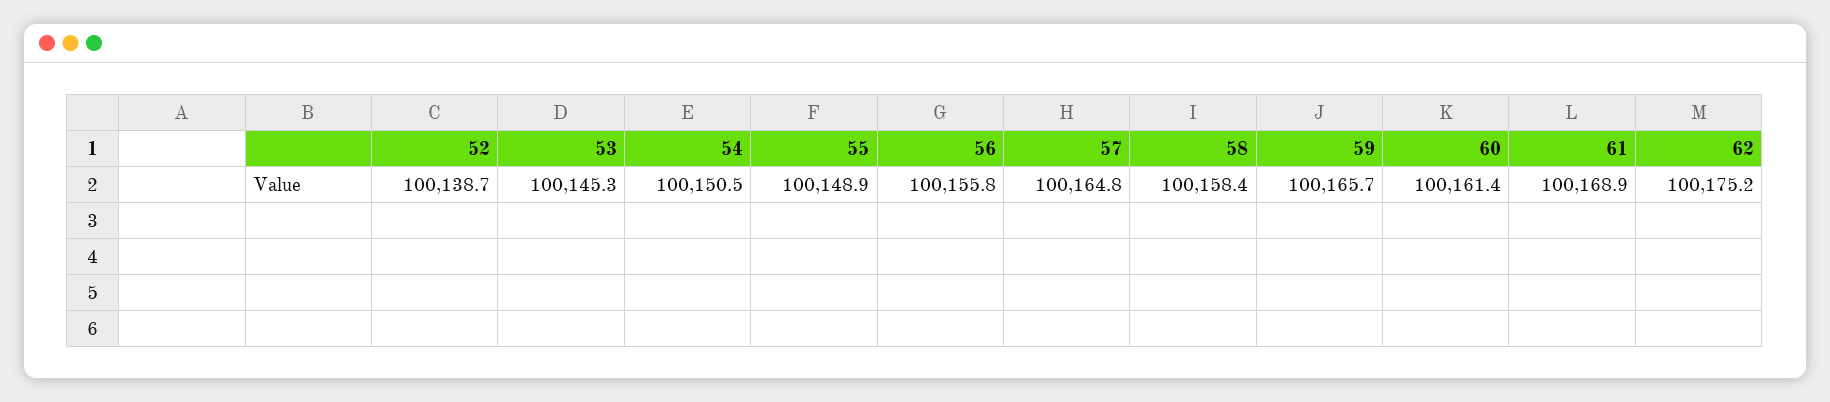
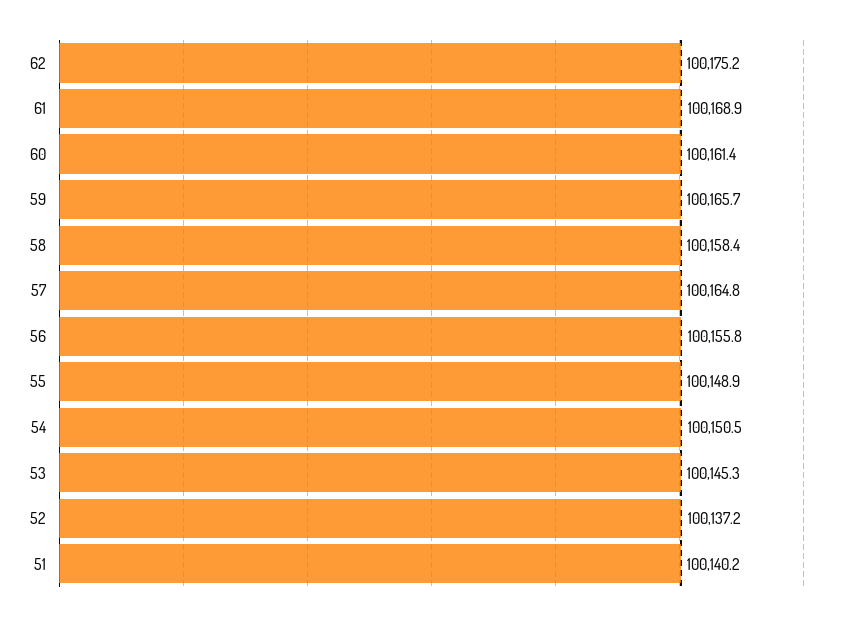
  {
-   "52": 100138.7,
+   "52": 100137.2,
    "53": 100145.3,
    "54": 100150.5,
    "55": 100148.9,
    "56": 100155.8,
    "57": 100164.8,
    "58": 100158.4,
    "59": 100165.7,
    "60": 100161.4,
    "61": 100168.9,
-   "62": 100175.2
+   "62": 100175.2,
+   "51": 100140.2
  }

